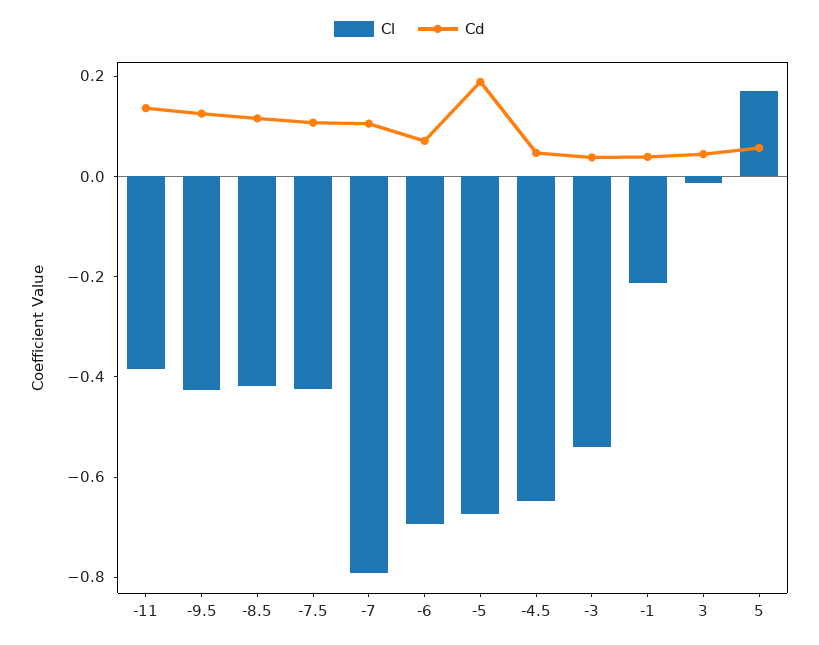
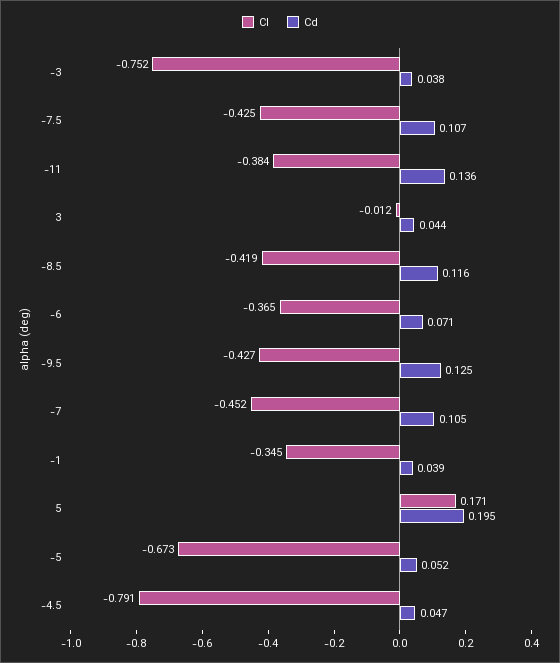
  {
    "Cl": {
      "-11": -0.384,
      "-9.5": -0.427,
      "-8.5": -0.419,
      "-7.5": -0.425,
-     "-7": -0.8,
+     "-7": -0.452,
-     "-6": -0.7,
+     "-6": -0.365,
      "-5": -0.673,
-     "-4.5": -0.65,
+     "-4.5": -0.791,
-     "-3": -0.55,
+     "-3": -0.752,
-     "-1": -0.2,
+     "-1": -0.345,
      "3": -0.012,
      "5": 0.171
    },
    "Cd": {
      "-11": 0.136,
      "-9.5": 0.125,
      "-8.5": 0.116,
      "-7.5": 0.107,
      "-7": 0.105,
      "-6": 0.071,
-     "-5": 0.2,
+     "-5": 0.052,
      "-4.5": 0.047,
      "-3": 0.038,
      "-1": 0.039,
      "3": 0.044,
-     "5": 0.05
+     "5": 0.195
    }
  }

